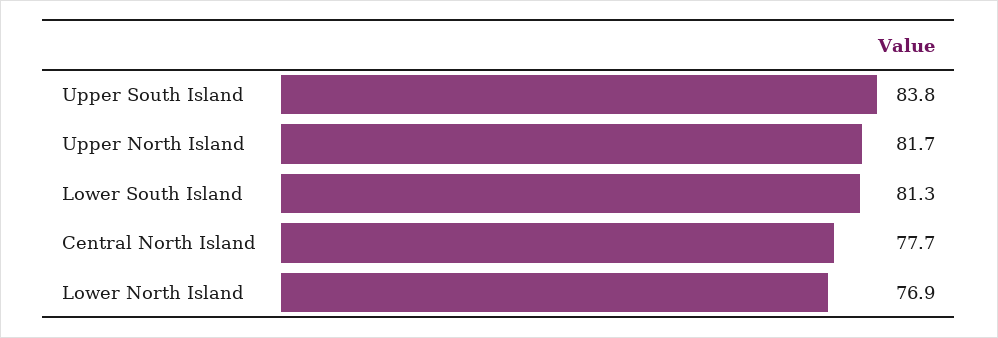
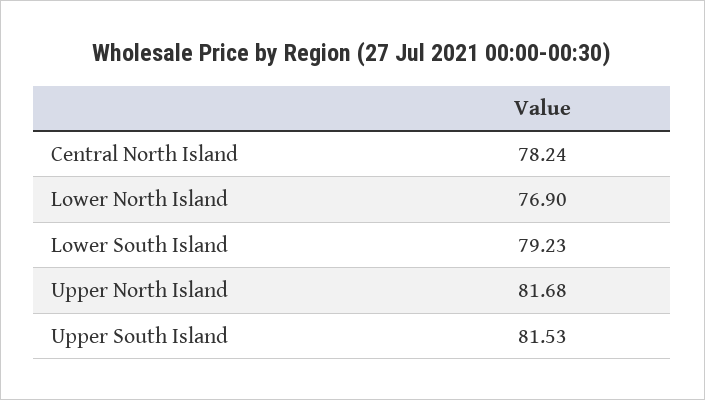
  {
-   "Upper South Island": 83.8,
+   "Upper South Island": 81.53,
    "Upper North Island": 81.68,
-   "Lower South Island": 81.3,
+   "Lower South Island": 79.23,
-   "Central North Island": 77.7,
+   "Central North Island": 78.24,
    "Lower North Island": 76.9
  }

